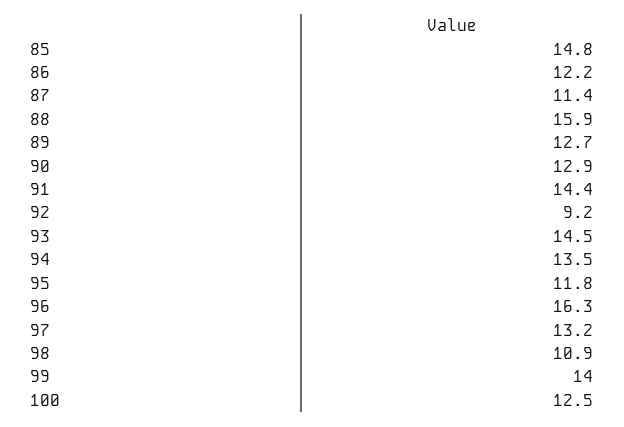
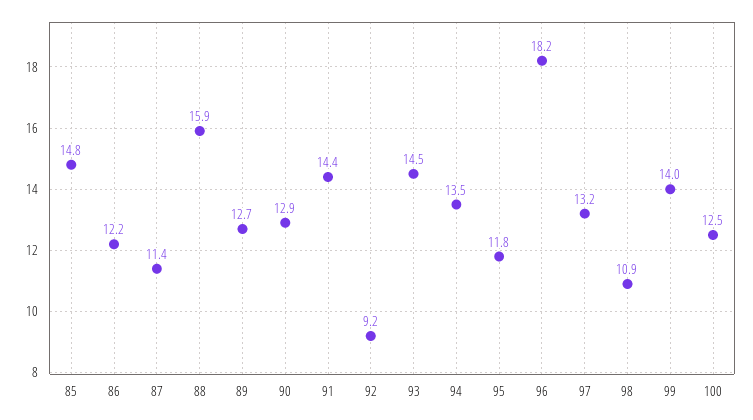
  {
    "85": 14.8,
    "86": 12.2,
    "87": 11.4,
    "88": 15.9,
    "89": 12.7,
    "90": 12.9,
    "91": 14.4,
    "92": 9.2,
    "93": 14.5,
    "94": 13.5,
    "95": 11.8,
-   "96": 16.3,
+   "96": 18.2,
    "97": 13.2,
    "98": 10.9,
    "99": 14,
    "100": 12.5
  }

